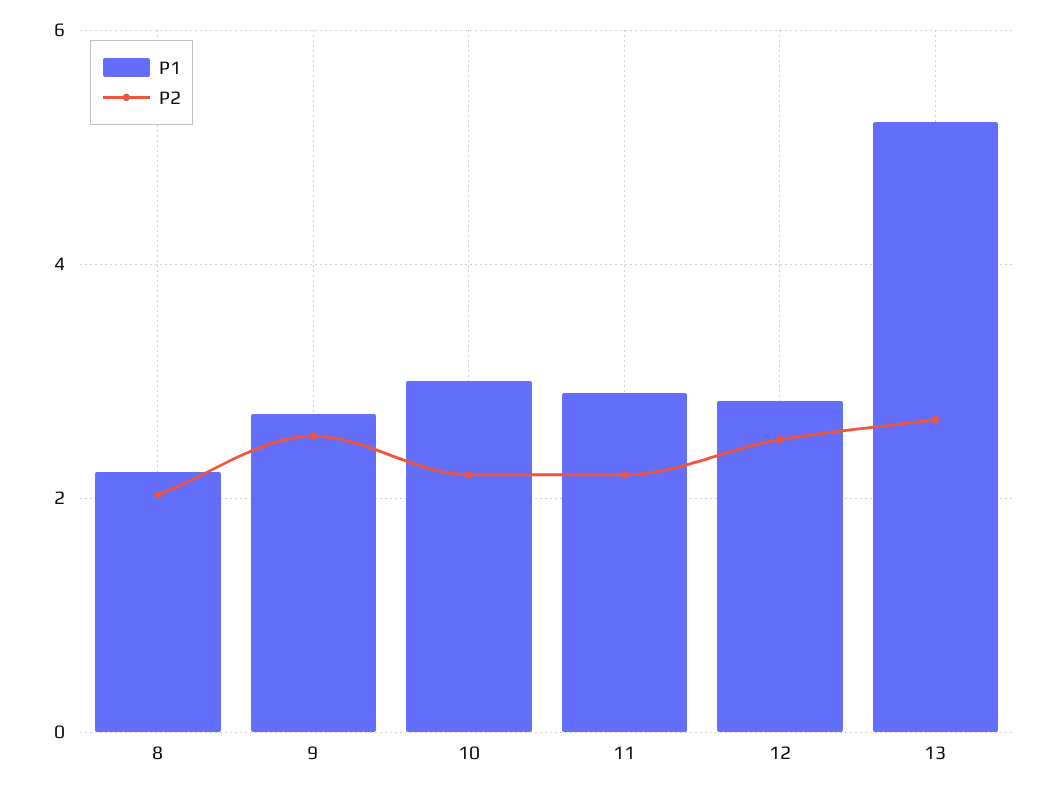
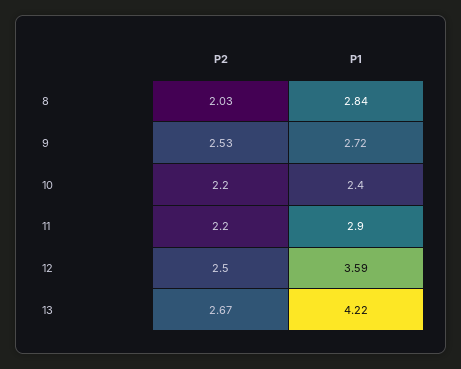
  {
    "P1": {
-     "8": 2.2,
+     "8": 2.84,
      "9": 2.72,
-     "10": 3,
+     "10": 2.4,
      "11": 2.9,
-     "12": 2.8,
+     "12": 3.59,
-     "13": 5.2
+     "13": 4.22
    },
    "P2": {
      "8": 2.03,
      "9": 2.53,
      "10": 2.2,
      "11": 2.2,
      "12": 2.5,
      "13": 2.67
    }
  }

